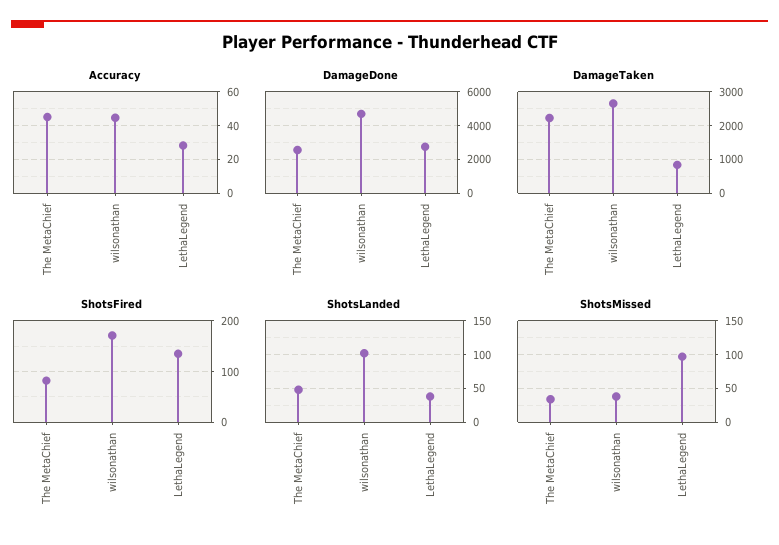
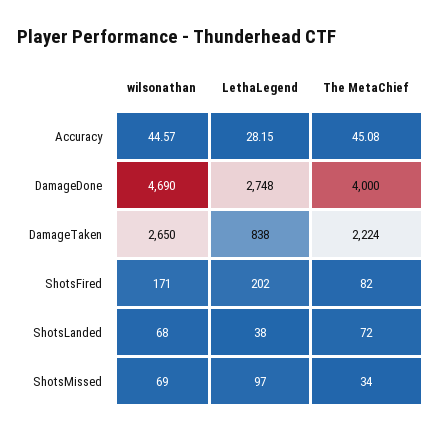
  {
    "Accuracy": {
      "The MetaChief": 45.08,
      "wilsonathan": 44.57,
      "LethaLegend": 28.15
    },
    "DamageDone": {
-     "The MetaChief": 2500,
+     "The MetaChief": 4000,
      "wilsonathan": 4690,
      "LethaLegend": 2748
    },
    "DamageTaken": {
      "The MetaChief": 2224,
      "wilsonathan": 2650,
      "LethaLegend": 838
    },
    "ShotsFired": {
      "The MetaChief": 82,
      "wilsonathan": 171,
-     "LethaLegend": 140
+     "LethaLegend": 202
    },
    "ShotsLanded": {
-     "The MetaChief": 50,
+     "The MetaChief": 72,
-     "wilsonathan": 100,
+     "wilsonathan": 68,
      "LethaLegend": 38
    },
    "ShotsMissed": {
      "The MetaChief": 34,
-     "wilsonathan": 40,
+     "wilsonathan": 69,
      "LethaLegend": 97
    }
  }

